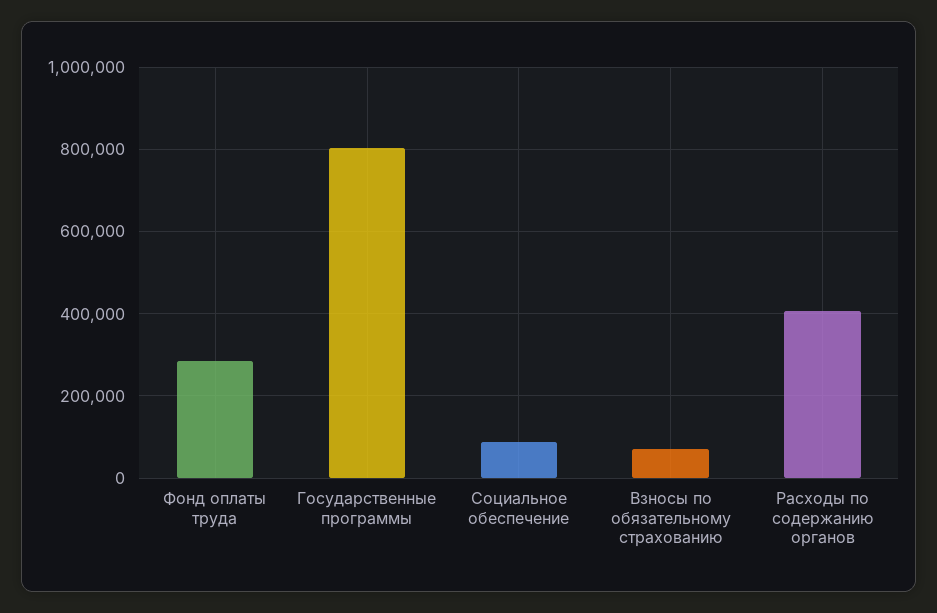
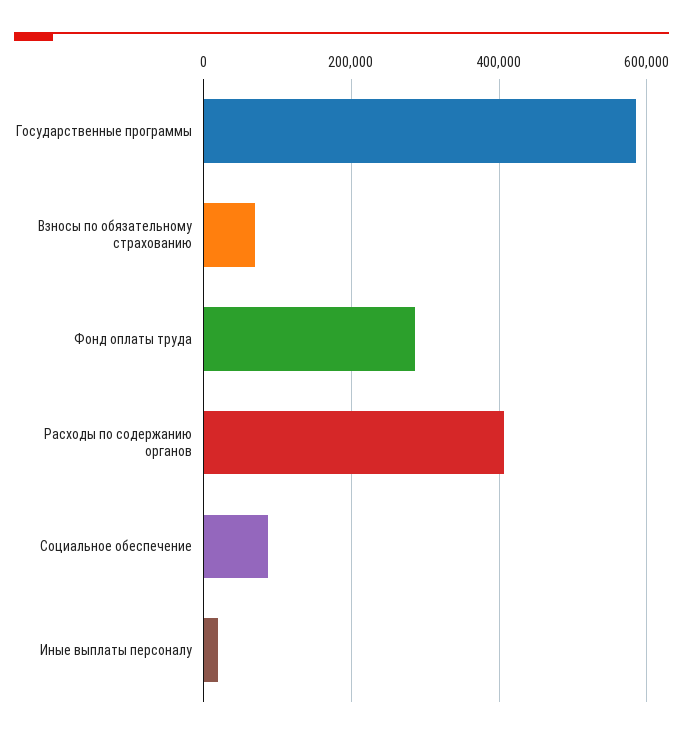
  {
    "Фонд оплаты труда": 280000,
-   "Государственные программы": 800000,
+   "Государственные программы": 580000,
    "Социальное обеспечение": 80000,
    "Взносы по обязательному страхованию": 60000,
-   "Расходы по содержанию органов": 400000
+   "Расходы по содержанию органов": 400000,
+   "Иные выплаты персоналу": 20000
  }

